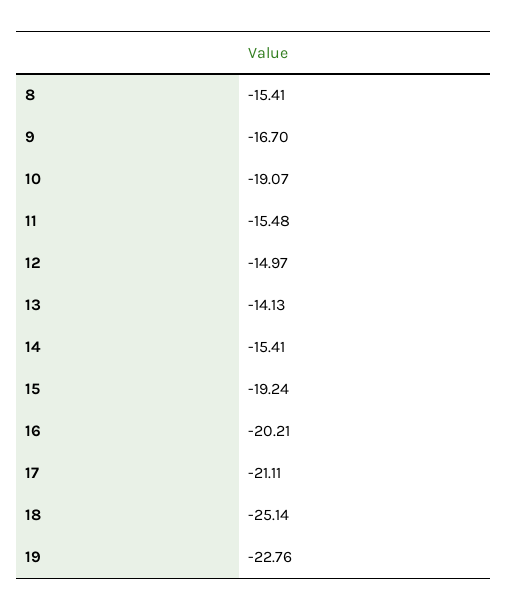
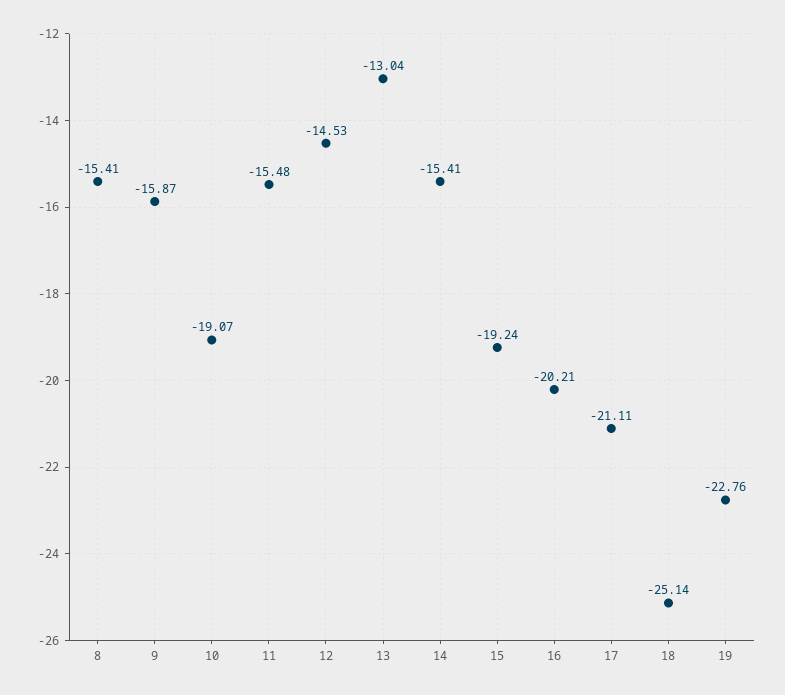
  {
    "8": -15.41,
-   "9": -16.7,
+   "9": -15.87,
    "10": -19.07,
    "11": -15.48,
-   "12": -14.97,
+   "12": -14.53,
-   "13": -14.13,
+   "13": -13.04,
    "14": -15.41,
    "15": -19.24,
    "16": -20.21,
    "17": -21.11,
    "18": -25.14,
    "19": -22.76
  }

